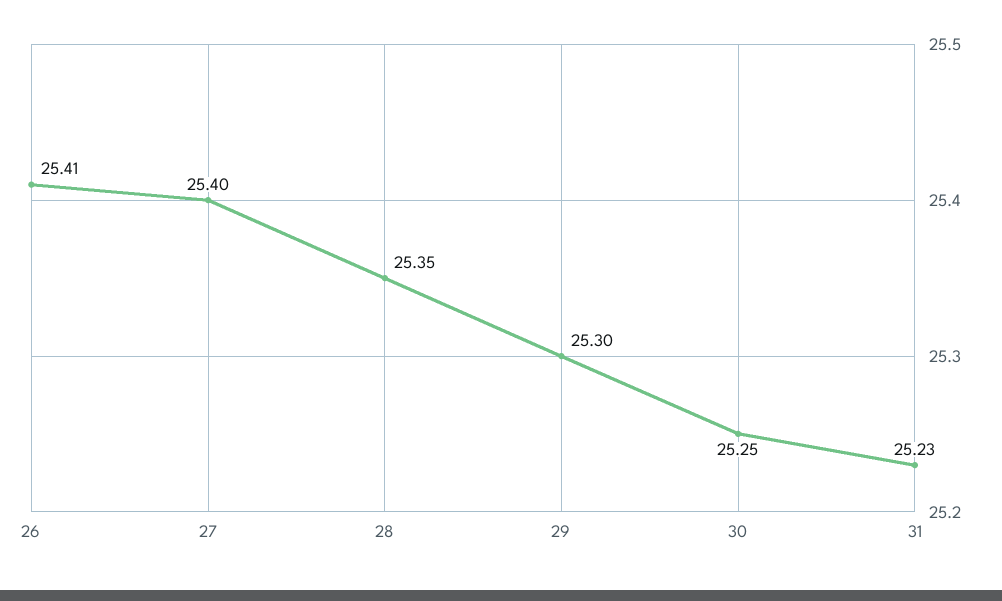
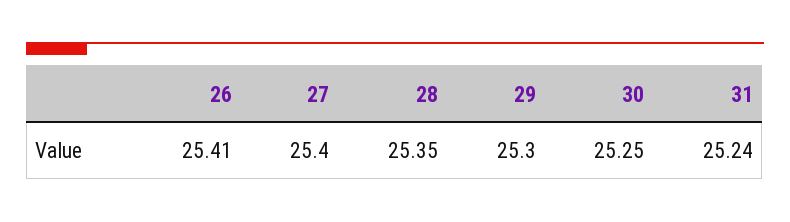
  {
    "26": 25.41,
    "27": 25.4,
    "28": 25.35,
    "29": 25.3,
    "30": 25.25,
-   "31": 25.23
+   "31": 25.24
  }

